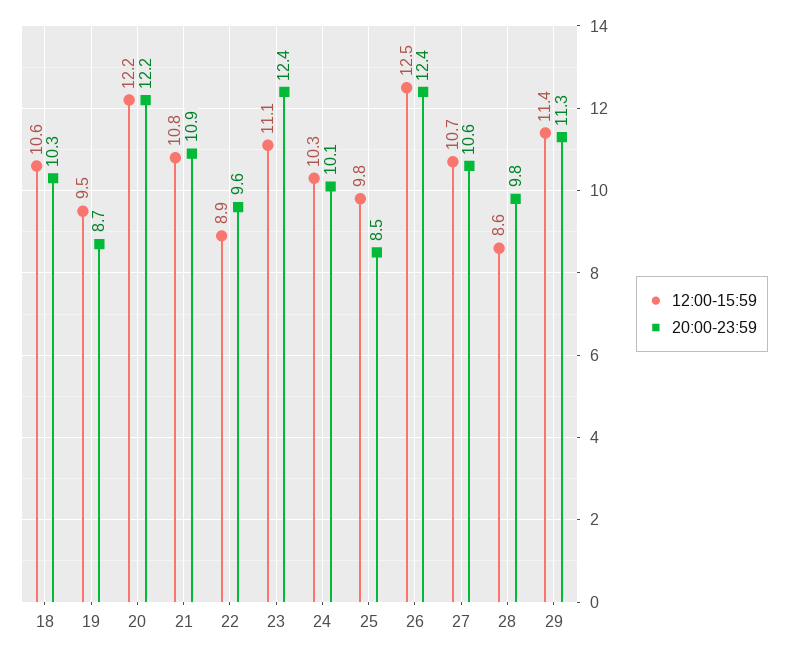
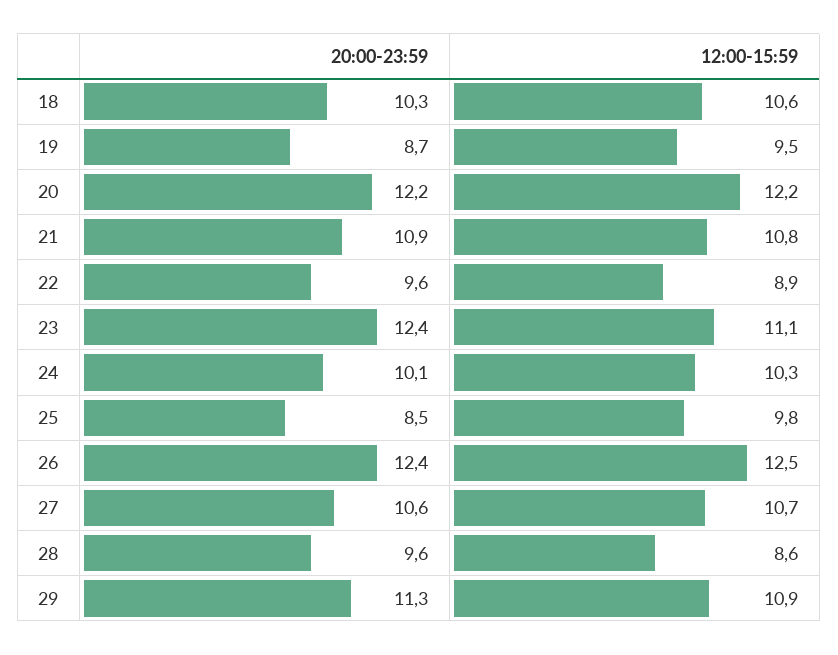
  {
    "12:00-15:59": {
      "18": 10.6,
      "19": 9.5,
      "20": 12.2,
      "21": 10.8,
      "22": 8.9,
      "23": 11.1,
      "24": 10.3,
      "25": 9.8,
      "26": 12.5,
      "27": 10.7,
      "28": 8.6,
-     "29": 11.4
+     "29": 10.9
    },
    "20:00-23:59": {
      "18": 10.3,
      "19": 8.7,
      "20": 12.2,
      "21": 10.9,
      "22": 9.6,
      "23": 12.4,
      "24": 10.1,
      "25": 8.5,
      "26": 12.4,
      "27": 10.6,
-     "28": 9.8,
+     "28": 9.6,
      "29": 11.3
    }
  }

